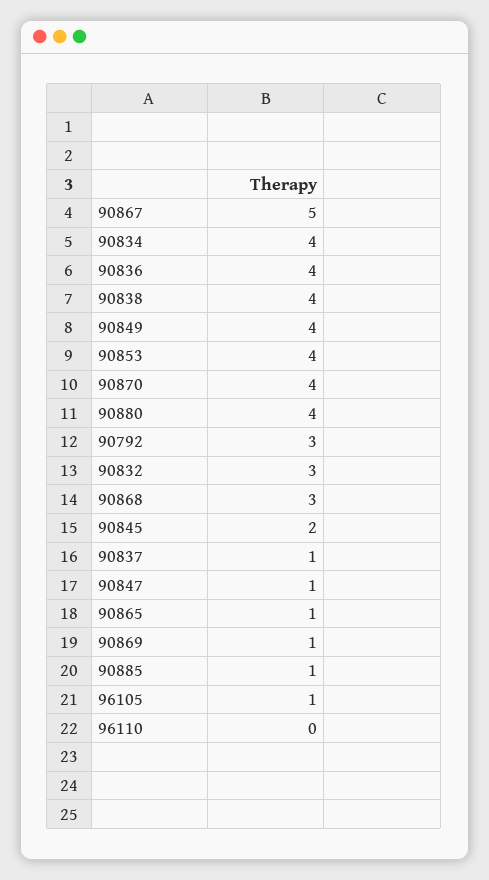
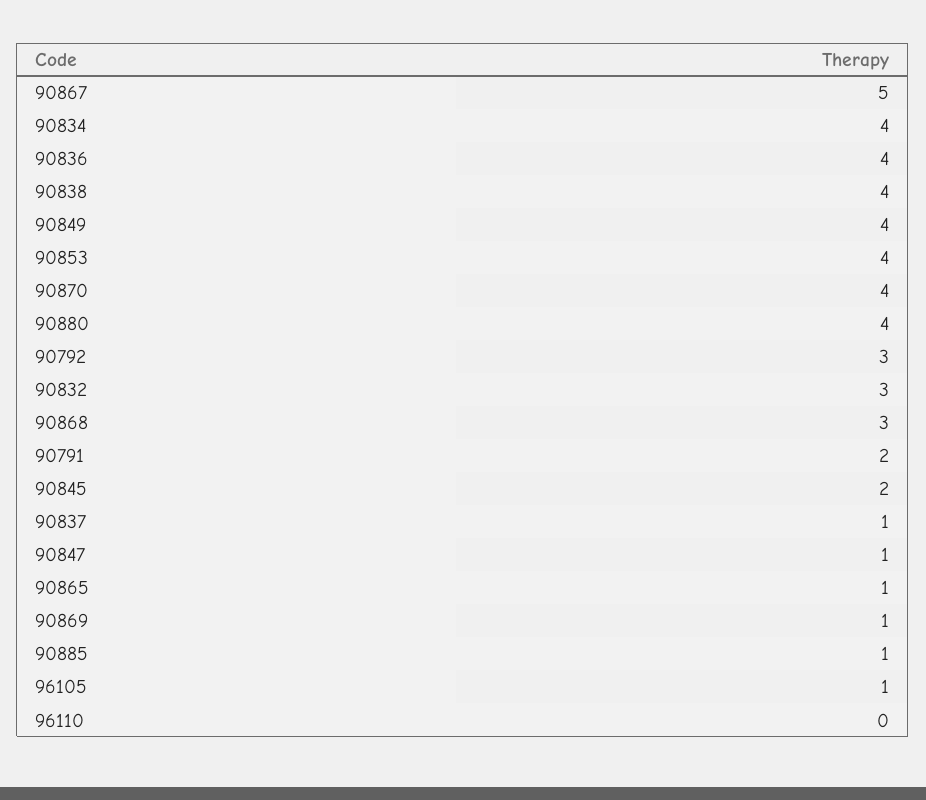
  {
    "90867": 5,
    "90834": 4,
    "90836": 4,
    "90838": 4,
    "90849": 4,
    "90853": 4,
    "90870": 4,
    "90880": 4,
    "90792": 3,
    "90832": 3,
    "90868": 3,
    "90845": 2,
    "90837": 1,
    "90847": 1,
    "90865": 1,
    "90869": 1,
    "90885": 1,
    "96105": 1,
-   "96110": 0
+   "96110": 0,
+   "90791": 2
  }

